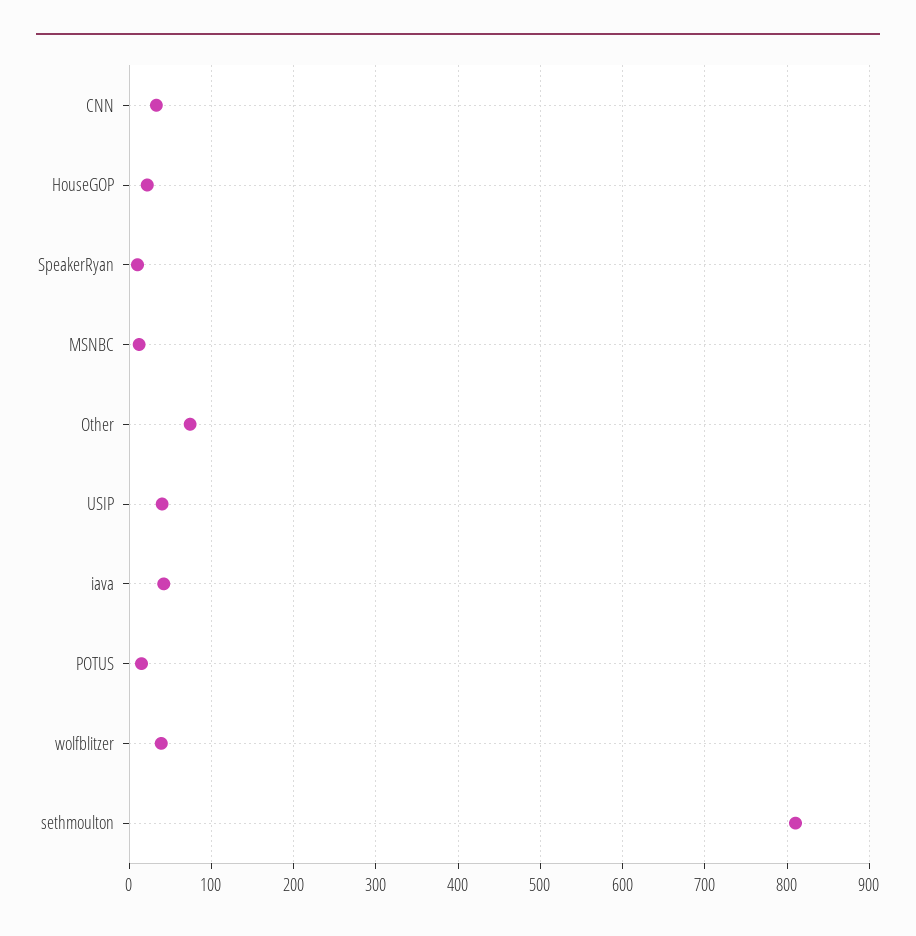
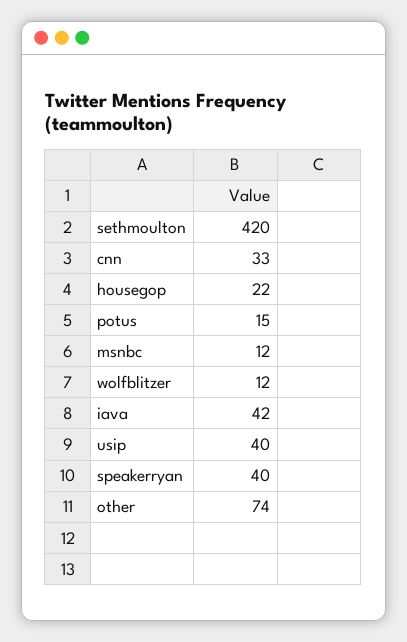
  {
    "CNN": 33,
    "HouseGOP": 22,
-   "SpeakerRyan": 10,
+   "SpeakerRyan": 40,
    "MSNBC": 12,
    "Other": 74,
    "USIP": 40,
    "iava": 42,
    "POTUS": 15,
-   "wolfblitzer": 40,
+   "wolfblitzer": 12,
-   "sethmoulton": 810
+   "sethmoulton": 420
  }

